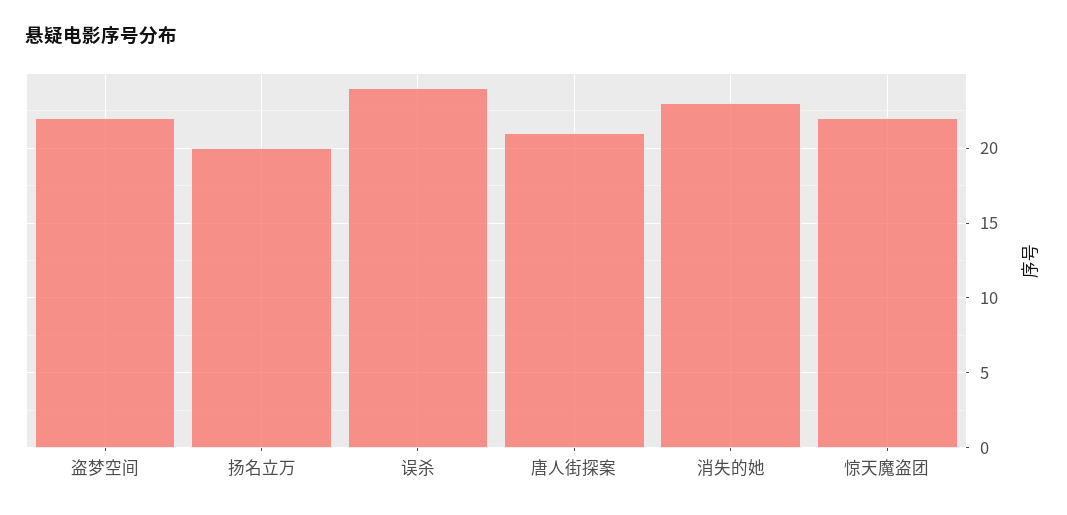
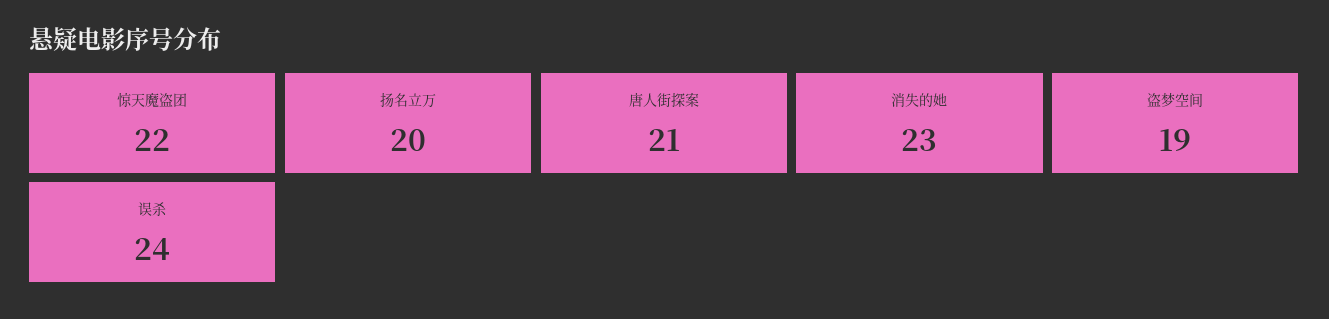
  {
-   "盗梦空间": 22,
+   "盗梦空间": 19,
    "扬名立万": 20,
    "误杀": 24,
    "唐人街探案": 21,
    "消失的她": 23,
    "惊天魔盗团": 22
  }

